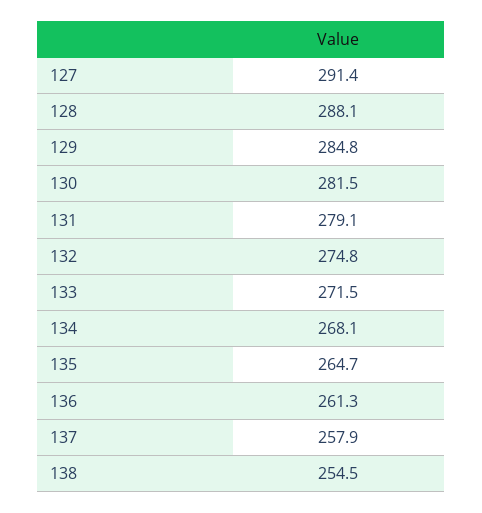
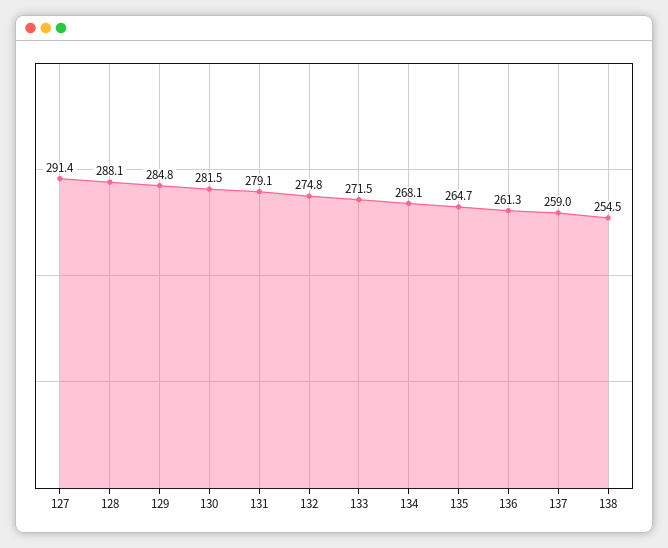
  {
    "127": 291.4,
    "128": 288.1,
    "129": 284.8,
    "130": 281.5,
    "131": 279.1,
    "132": 274.8,
    "133": 271.5,
    "134": 268.1,
    "135": 264.7,
    "136": 261.3,
-   "137": 257.9,
+   "137": 259,
    "138": 254.5
  }

